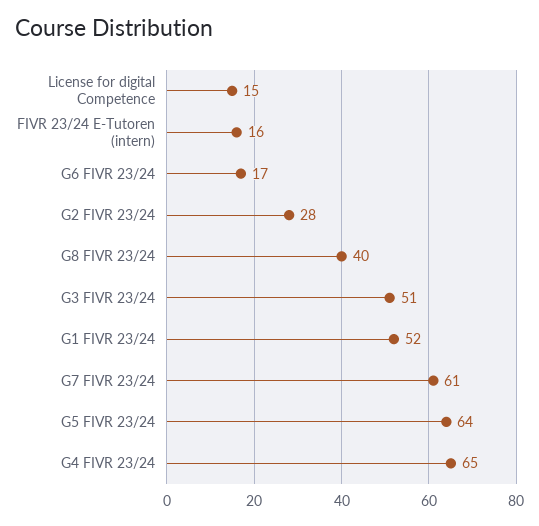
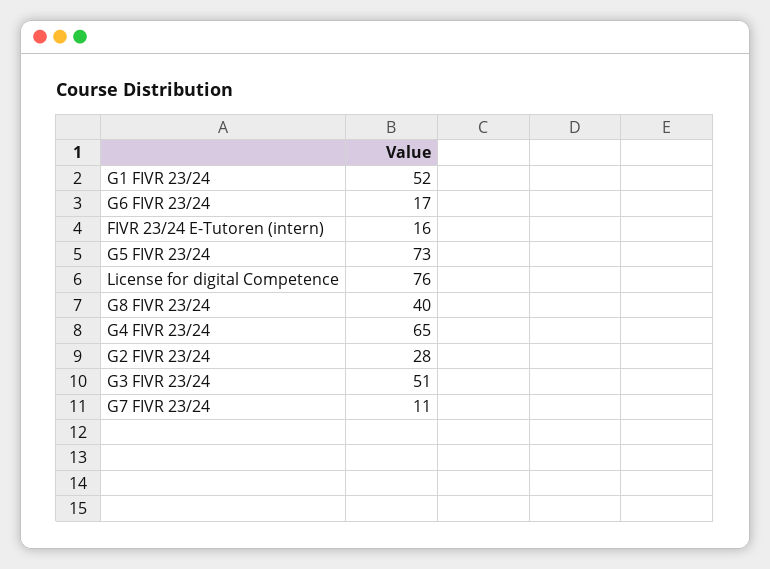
  {
-   "License for digital Competence": 15,
+   "License for digital Competence": 76,
    "FIVR 23/24 E-Tutoren (intern)": 16,
    "G6 FIVR 23/24": 17,
    "G2 FIVR 23/24": 28,
    "G8 FIVR 23/24": 40,
    "G3 FIVR 23/24": 51,
    "G1 FIVR 23/24": 52,
-   "G7 FIVR 23/24": 61,
+   "G7 FIVR 23/24": 11,
-   "G5 FIVR 23/24": 64,
+   "G5 FIVR 23/24": 73,
    "G4 FIVR 23/24": 65
  }

